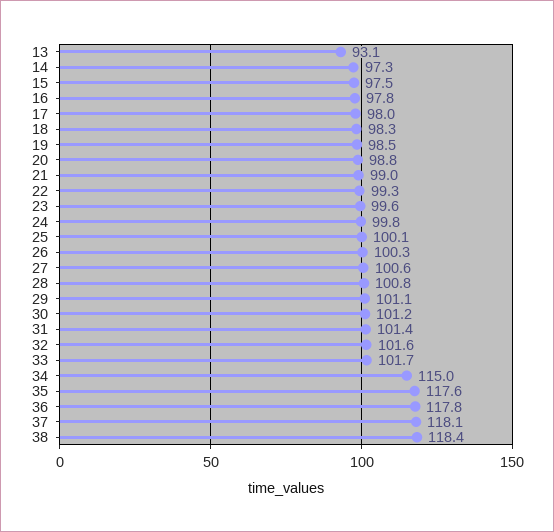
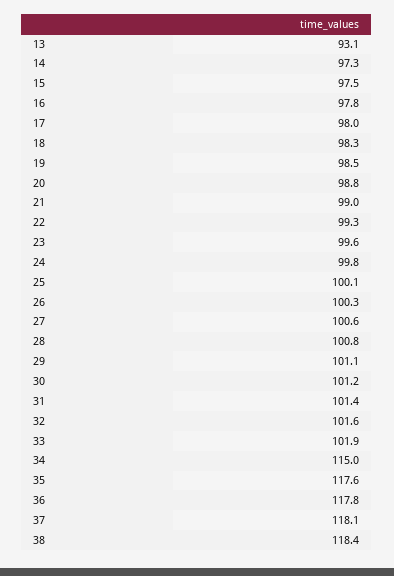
  {
    "13": 93.1,
    "14": 97.3,
    "15": 97.5,
    "16": 97.8,
    "17": 98,
    "18": 98.3,
    "19": 98.5,
    "20": 98.8,
    "21": 99,
    "22": 99.3,
    "23": 99.6,
    "24": 99.8,
    "25": 100.1,
    "26": 100.3,
    "27": 100.6,
    "28": 100.8,
    "29": 101.1,
    "30": 101.2,
    "31": 101.4,
    "32": 101.6,
-   "33": 101.7,
+   "33": 101.9,
    "34": 115,
    "35": 117.6,
    "36": 117.8,
    "37": 118.1,
    "38": 118.4
  }

